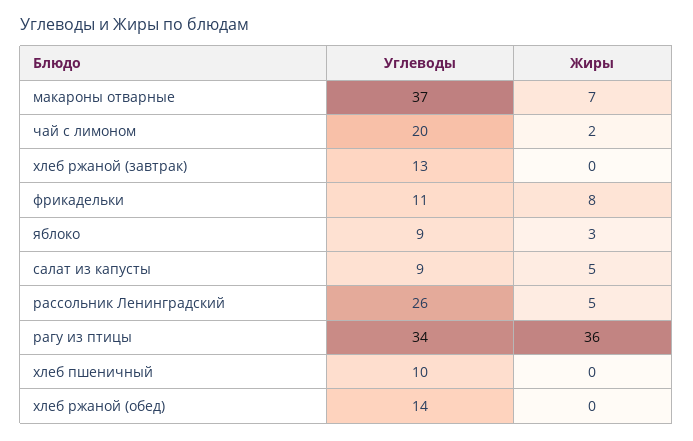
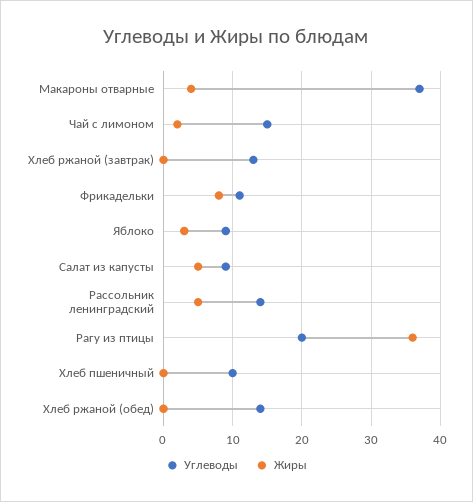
  {
    "Углеводы": {
      "макароны отварные": 37,
-     "чай с лимоном": 20,
+     "чай с лимоном": 15,
      "хлеб ржаной (завтрак)": 13,
      "фрикадельки": 11,
      "яблоко": 9,
      "салат из капусты": 9,
-     "рассольник Ленинградский": 26,
+     "рассольник Ленинградский": 14,
-     "рагу из птицы": 34,
+     "рагу из птицы": 20,
      "хлеб пшеничный": 10,
      "хлеб ржаной (обед)": 14
    },
    "Жиры": {
-     "макароны отварные": 7,
+     "макароны отварные": 4,
      "чай с лимоном": 2,
      "хлеб ржаной (завтрак)": 0,
      "фрикадельки": 8,
      "яблоко": 3,
      "салат из капусты": 5,
      "рассольник Ленинградский": 5,
      "рагу из птицы": 36,
      "хлеб пшеничный": 0,
      "хлеб ржаной (обед)": 0
    }
  }

